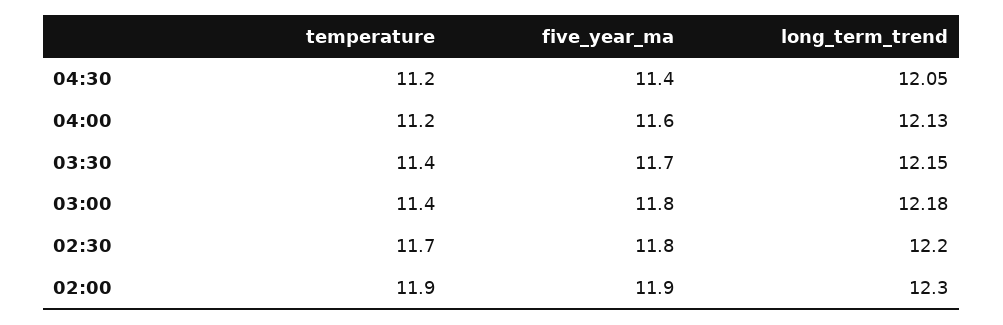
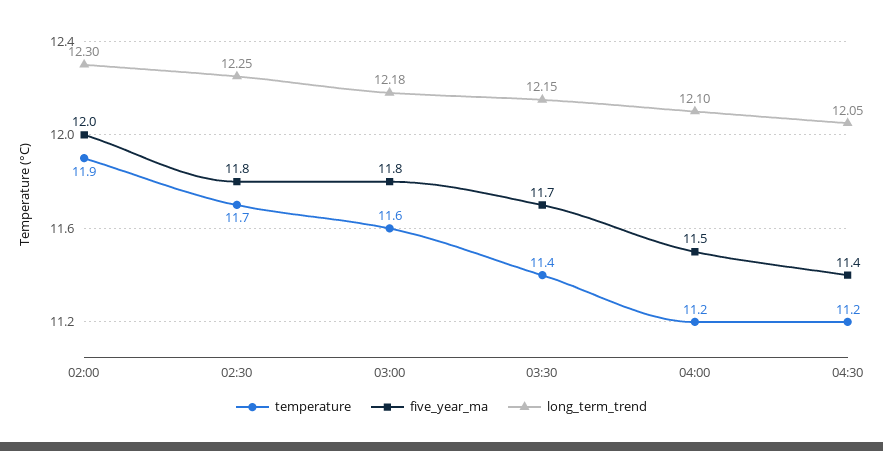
  {
    "temperature": {
      "04:30": 11.2,
      "04:00": 11.2,
      "03:30": 11.4,
-     "03:00": 11.4,
+     "03:00": 11.6,
      "02:30": 11.7,
      "02:00": 11.9
    },
    "five_year_ma": {
      "04:30": 11.4,
-     "04:00": 11.6,
+     "04:00": 11.5,
      "03:30": 11.7,
      "03:00": 11.8,
      "02:30": 11.8,
-     "02:00": 11.9
+     "02:00": 12
    },
    "long_term_trend": {
      "04:30": 12.05,
-     "04:00": 12.13,
+     "04:00": 12.1,
      "03:30": 12.15,
      "03:00": 12.18,
-     "02:30": 12.2,
+     "02:30": 12.25,
      "02:00": 12.3
    }
  }

